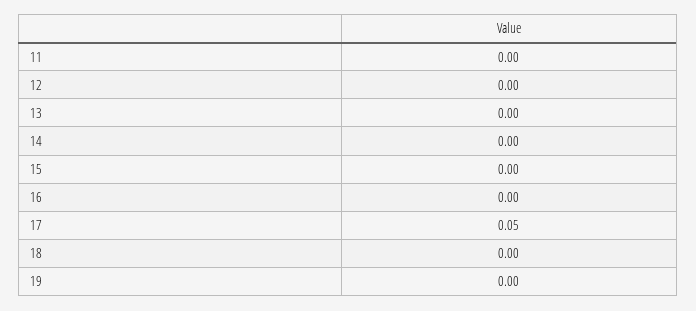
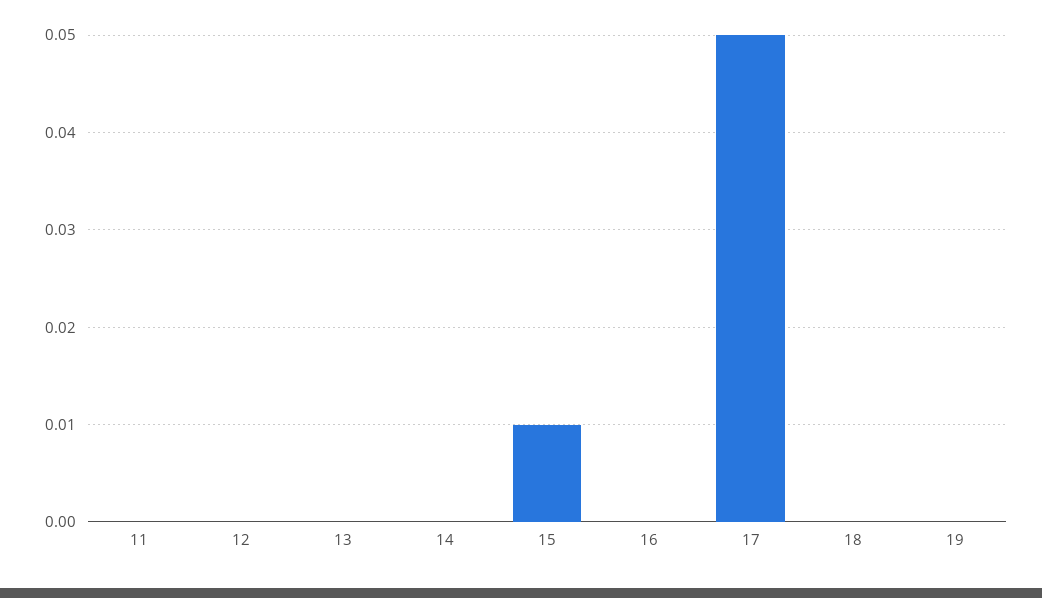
  {
    "11": 0,
    "12": 0,
    "13": 0,
    "14": 0,
-   "15": 0,
+   "15": 0.01,
    "16": 0,
    "17": 0.05,
    "18": 0,
    "19": 0
  }

